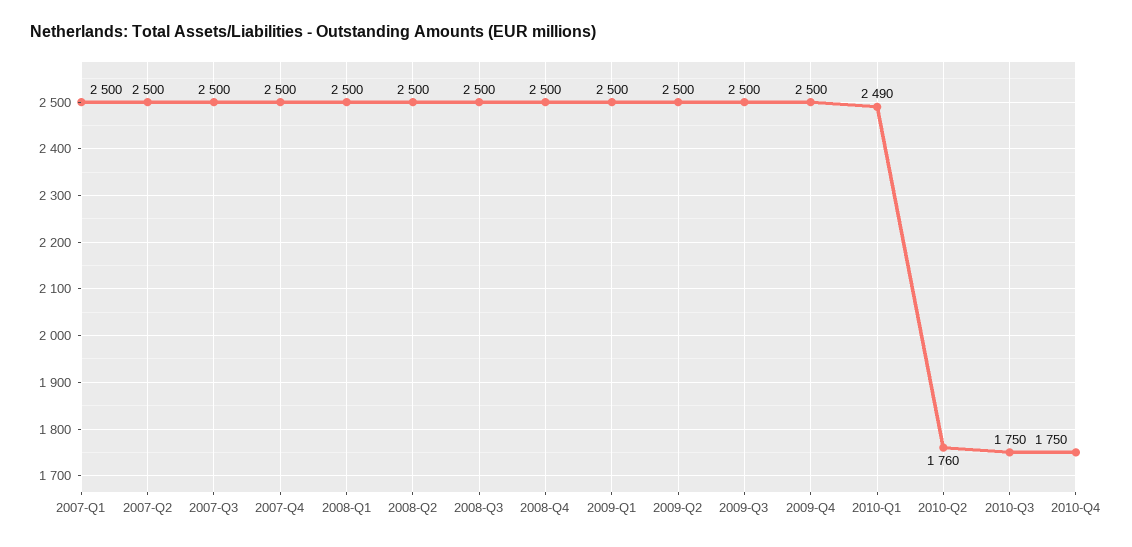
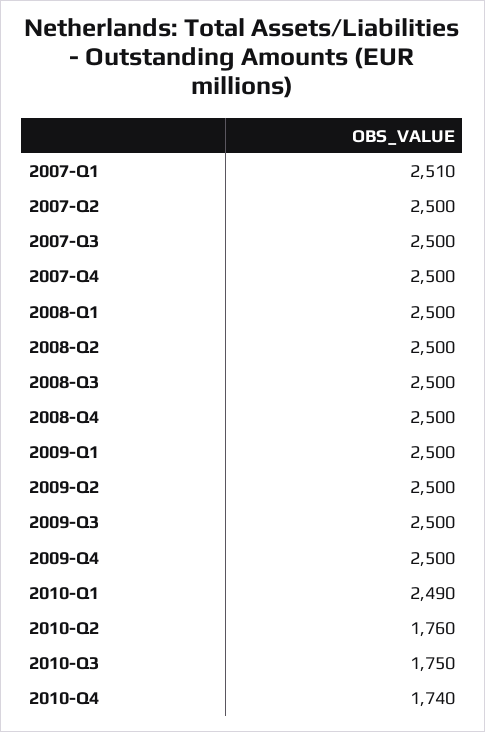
  {
-   "2007-Q1": 2500,
+   "2007-Q1": 2510,
    "2007-Q2": 2500,
    "2007-Q3": 2500,
    "2007-Q4": 2500,
    "2008-Q1": 2500,
    "2008-Q2": 2500,
    "2008-Q3": 2500,
    "2008-Q4": 2500,
    "2009-Q1": 2500,
    "2009-Q2": 2500,
    "2009-Q3": 2500,
    "2009-Q4": 2500,
    "2010-Q1": 2490,
    "2010-Q2": 1760,
    "2010-Q3": 1750,
-   "2010-Q4": 1750
+   "2010-Q4": 1740
  }

